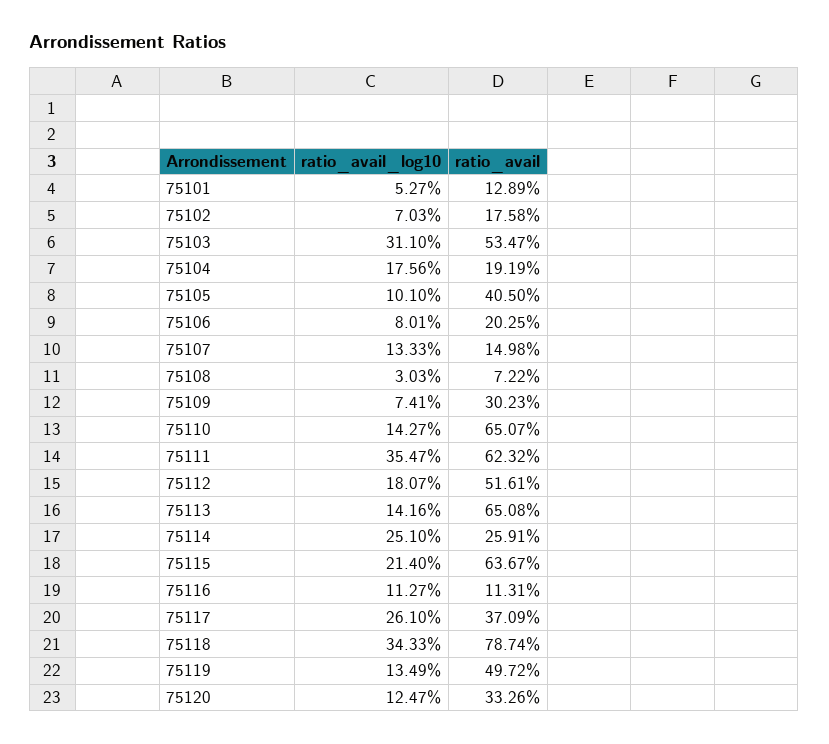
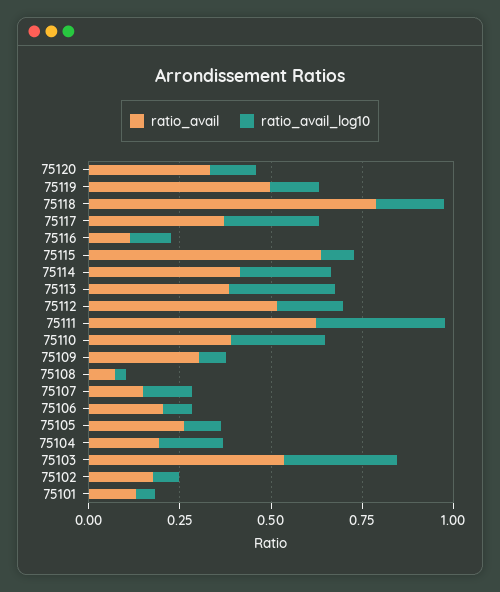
  {
    "ratio_avail_log10": {
      "75101": 0.0527,
      "75102": 0.0703,
      "75103": 0.311,
      "75104": 0.1756,
      "75105": 0.101,
      "75106": 0.0801,
      "75107": 0.1333,
      "75108": 0.0303,
      "75109": 0.0741,
-     "75110": 0.1427,
+     "75110": 0.25,
      "75111": 0.3547,
      "75112": 0.1807,
-     "75113": 0.1416,
+     "75113": 0.3,
      "75114": 0.251,
-     "75115": 0.214,
+     "75115": 0.1,
      "75116": 0.1127,
      "75117": 0.261,
-     "75118": 0.3433,
+     "75118": 0.2,
      "75119": 0.1349,
      "75120": 0.1247
    },
    "ratio_avail": {
      "75101": 0.1289,
      "75102": 0.1758,
      "75103": 0.5347,
      "75104": 0.1919,
-     "75105": 0.405,
+     "75105": 0.25,
      "75106": 0.2025,
      "75107": 0.1498,
      "75108": 0.0722,
      "75109": 0.3023,
-     "75110": 0.6507,
+     "75110": 0.4,
      "75111": 0.6232,
      "75112": 0.5161,
-     "75113": 0.6508,
+     "75113": 0.4,
-     "75114": 0.2591,
+     "75114": 0.4,
      "75115": 0.6367,
      "75116": 0.1131,
      "75117": 0.3709,
      "75118": 0.7874,
      "75119": 0.4972,
      "75120": 0.3326
    }
  }

